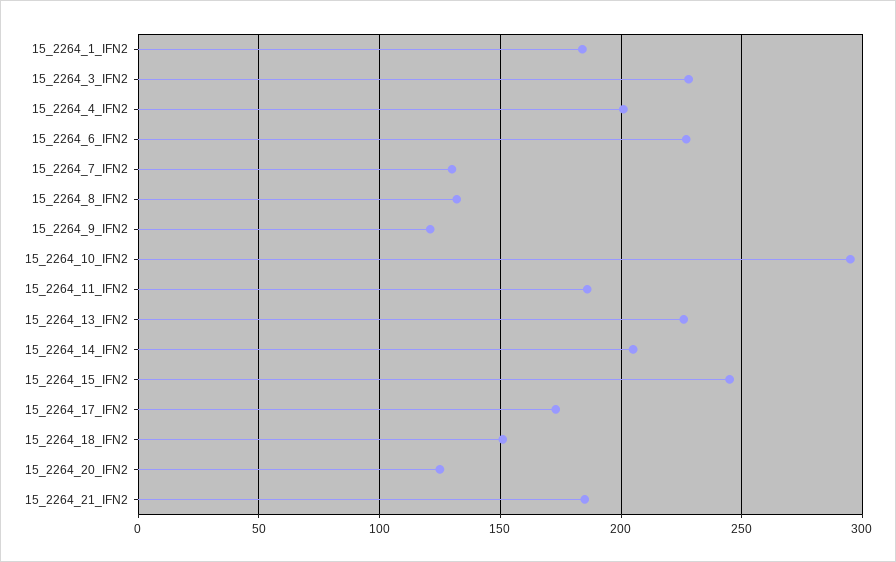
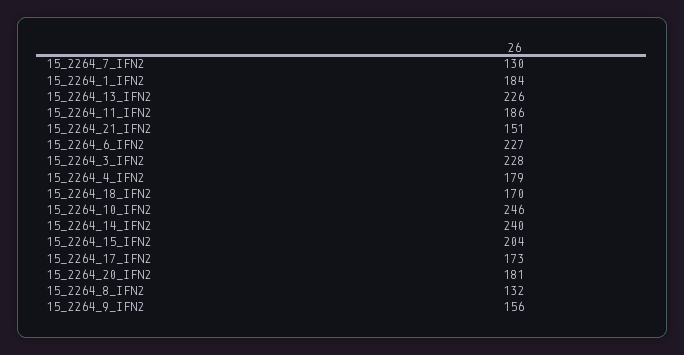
  {
    "15_2264_1_IFN2": 184,
    "15_2264_3_IFN2": 228,
-   "15_2264_4_IFN2": 200,
+   "15_2264_4_IFN2": 179,
    "15_2264_6_IFN2": 227,
    "15_2264_7_IFN2": 130,
    "15_2264_8_IFN2": 132,
-   "15_2264_9_IFN2": 120,
+   "15_2264_9_IFN2": 156,
-   "15_2264_10_IFN2": 295,
+   "15_2264_10_IFN2": 246,
    "15_2264_11_IFN2": 186,
    "15_2264_13_IFN2": 226,
-   "15_2264_14_IFN2": 205,
+   "15_2264_14_IFN2": 240,
-   "15_2264_15_IFN2": 245,
+   "15_2264_15_IFN2": 204,
    "15_2264_17_IFN2": 173,
-   "15_2264_18_IFN2": 150,
+   "15_2264_18_IFN2": 170,
-   "15_2264_20_IFN2": 125,
+   "15_2264_20_IFN2": 181,
-   "15_2264_21_IFN2": 185
+   "15_2264_21_IFN2": 151
  }

